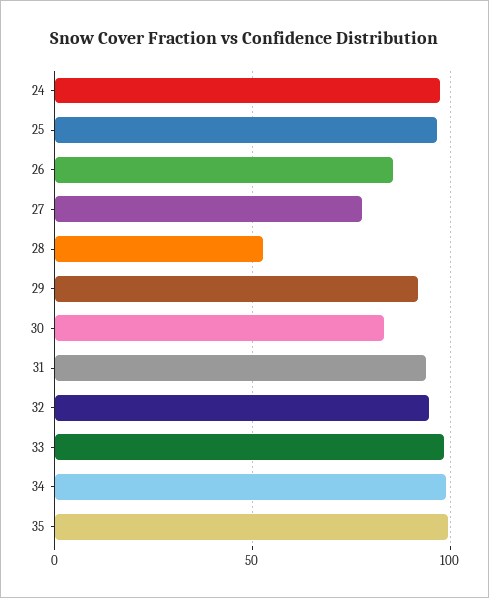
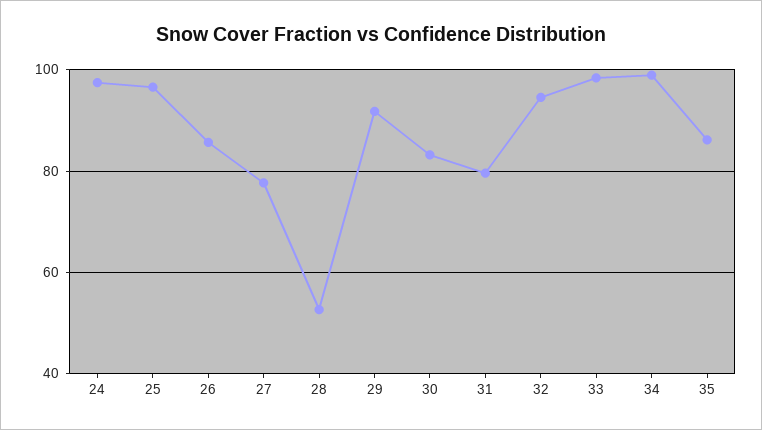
  {
    "24": 98,
    "25": 96,
    "26": 86,
    "27": 78,
    "28": 52,
    "29": 92,
    "30": 84,
-   "31": 95,
+   "31": 80,
    "32": 94,
    "33": 98,
    "34": 98,
-   "35": 100
+   "35": 86
  }

